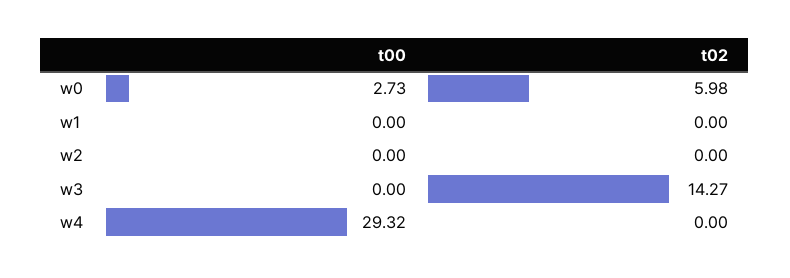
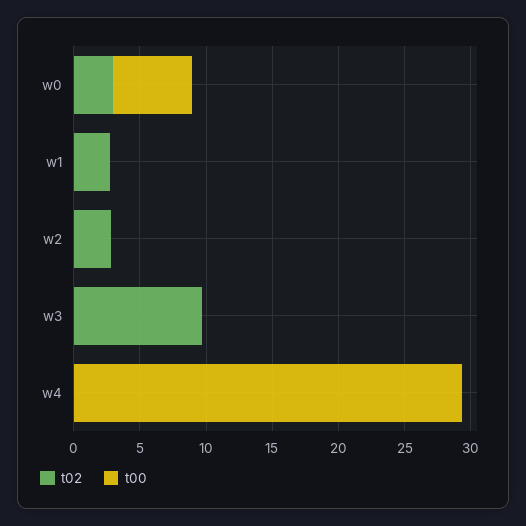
  {
    "t00": {
-     "w0": 2.73,
+     "w0": 6,
      "w1": 0,
      "w2": 0,
      "w3": 0,
      "w4": 29.32
    },
    "t02": {
-     "w0": 5.98,
+     "w0": 3,
-     "w1": 0,
+     "w1": 3,
-     "w2": 0,
+     "w2": 3,
-     "w3": 14.27,
+     "w3": 10,
      "w4": 0
    }
  }

